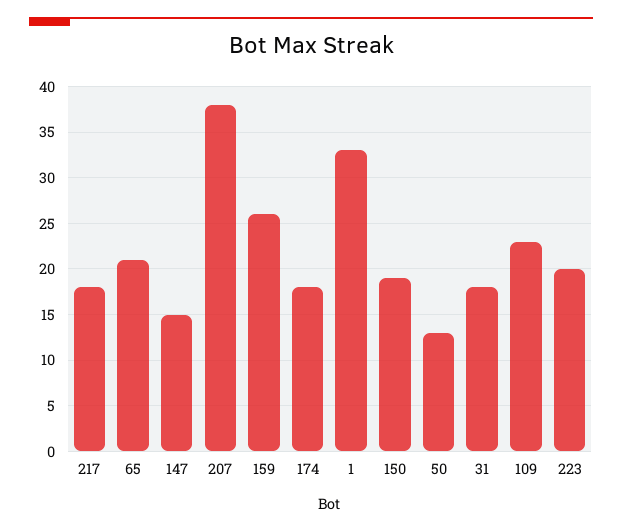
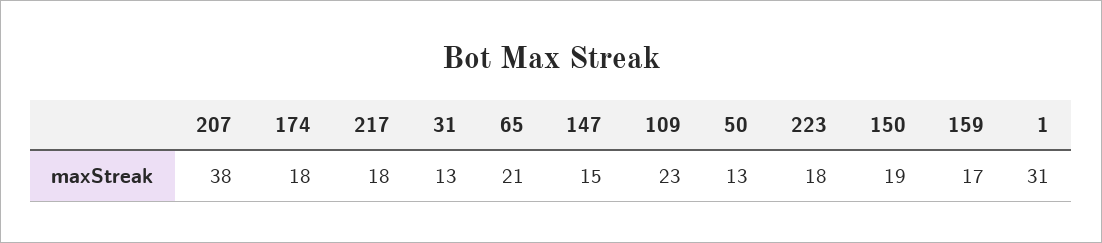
  {
    "217": 18,
    "65": 21,
    "147": 15,
    "207": 38,
-   "159": 26,
+   "159": 17,
    "174": 18,
-   "1": 33,
+   "1": 31,
    "150": 19,
    "50": 13,
-   "31": 18,
+   "31": 13,
    "109": 23,
-   "223": 20
+   "223": 18
  }

